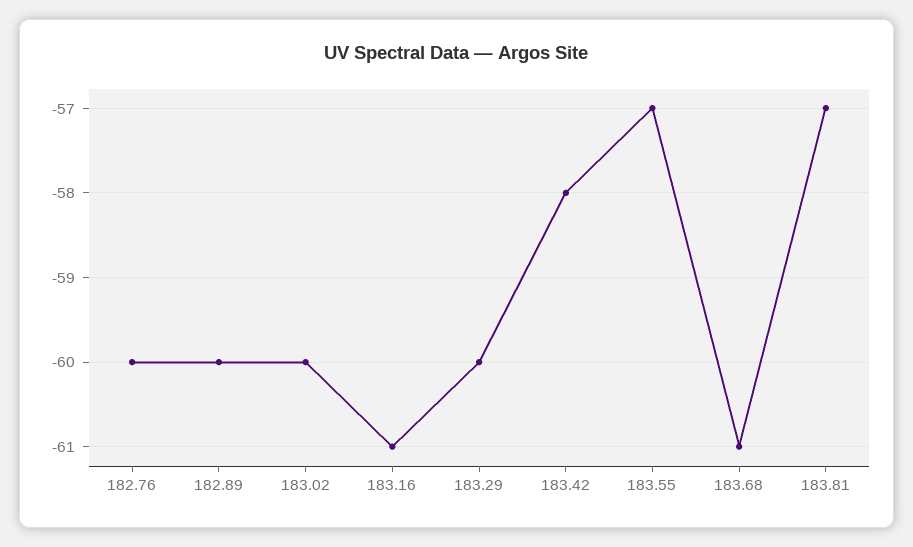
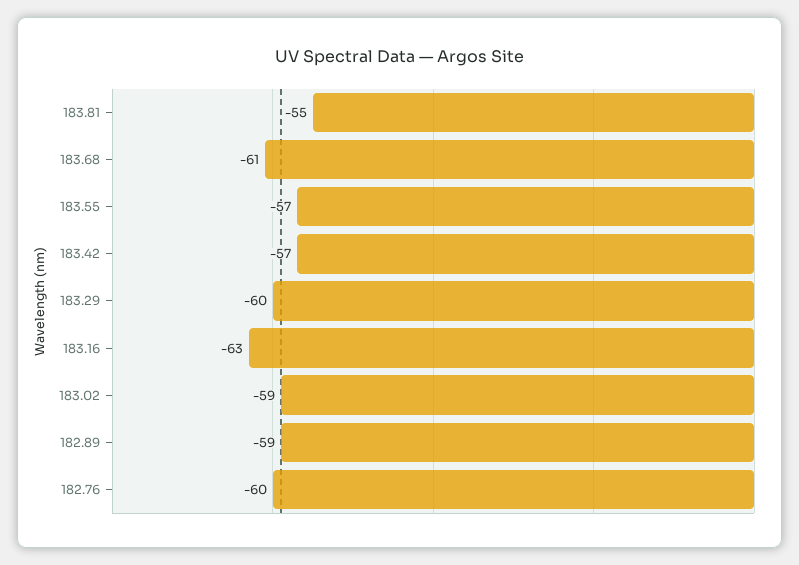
  {
    "182.76": -60,
-   "182.89": -60,
+   "182.89": -59,
-   "183.02": -60,
+   "183.02": -59,
-   "183.16": -61,
+   "183.16": -63,
    "183.29": -60,
-   "183.42": -58,
+   "183.42": -57,
    "183.55": -57,
    "183.68": -61,
-   "183.81": -57
+   "183.81": -55
  }

